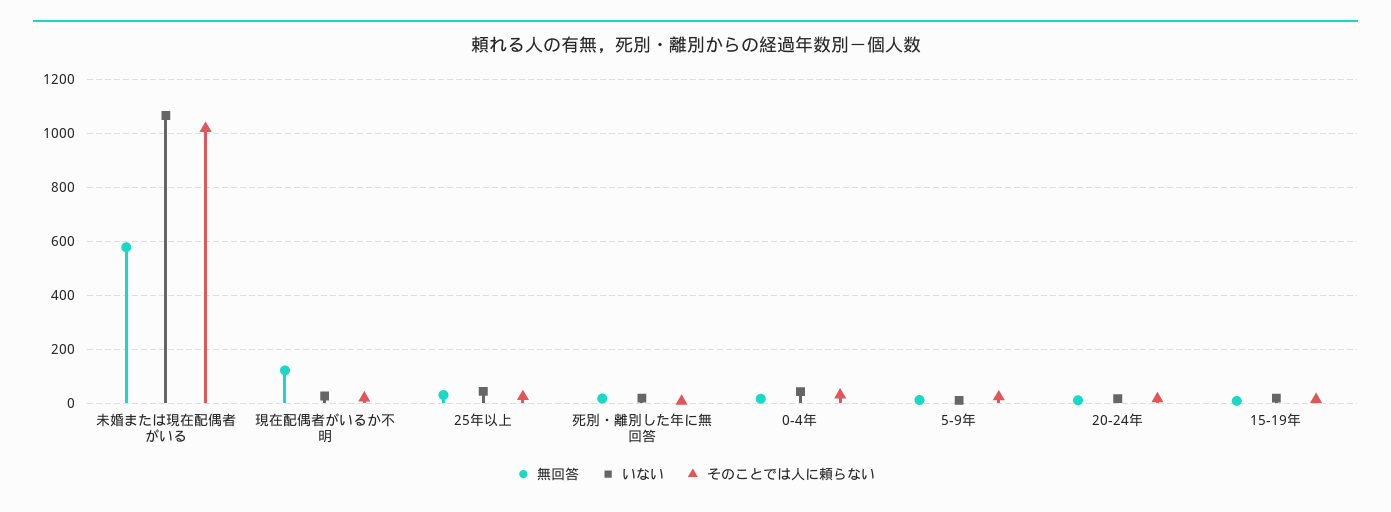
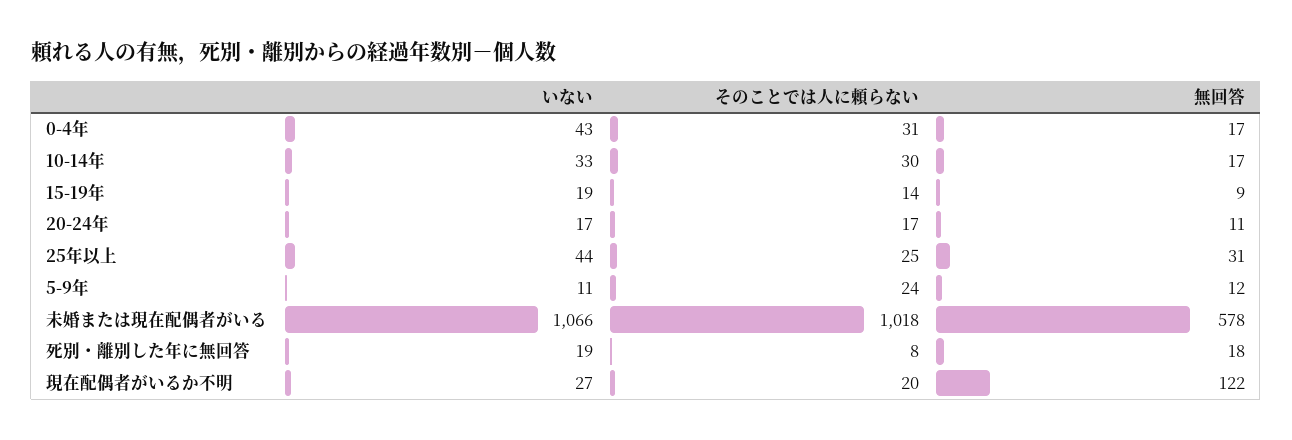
  {
    "無回答": {
      "未婚または現在配偶者がいる": 578,
      "現在配偶者がいるか不明": 122,
      "25年以上": 31,
      "死別・離別した年に無回答": 18,
      "0-4年": 17,
      "5-9年": 12,
      "20-24年": 11,
-     "15-19年": 9
+     "15-19年": 9,
+     "10-14年": 17
    },
    "いない": {
      "未婚または現在配偶者がいる": 1066,
      "現在配偶者がいるか不明": 27,
      "25年以上": 44,
      "死別・離別した年に無回答": 19,
      "0-4年": 43,
      "5-9年": 11,
      "20-24年": 17,
-     "15-19年": 19
+     "15-19年": 19,
+     "10-14年": 33
    },
    "そのことでは人に頼らない": {
      "未婚または現在配偶者がいる": 1018,
      "現在配偶者がいるか不明": 20,
      "25年以上": 25,
      "死別・離別した年に無回答": 8,
      "0-4年": 31,
      "5-9年": 24,
      "20-24年": 17,
-     "15-19年": 14
+     "15-19年": 14,
+     "10-14年": 30
    }
  }

